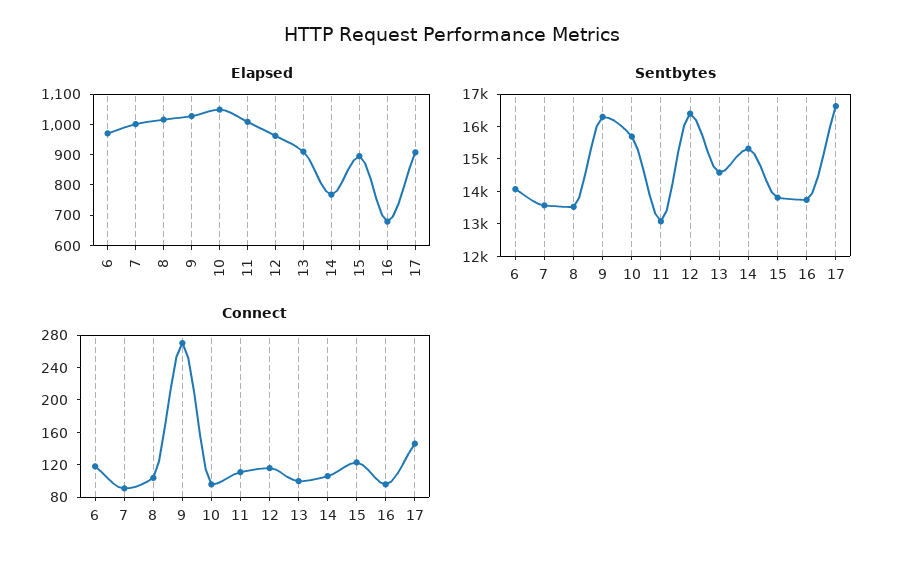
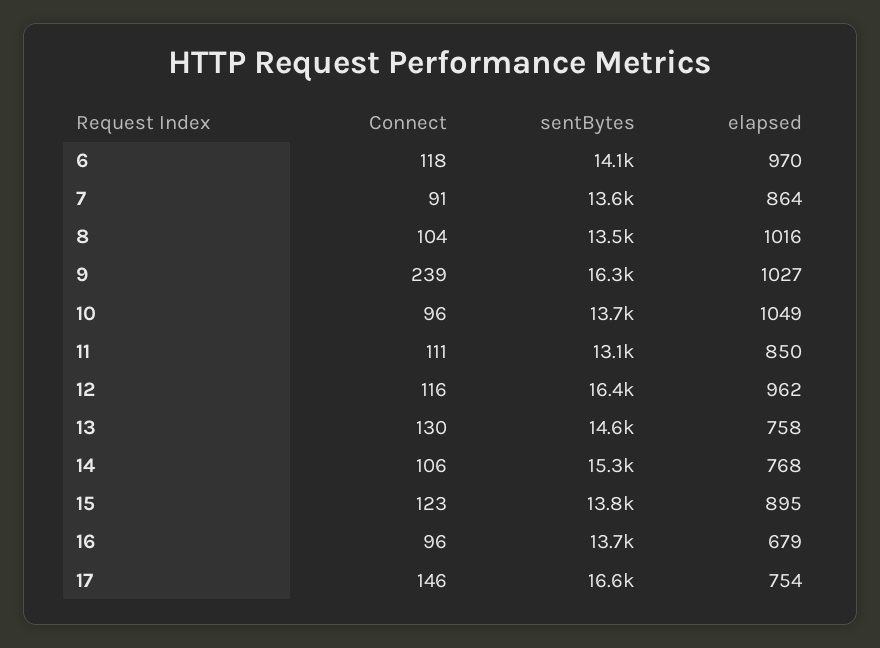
  {
    "Elapsed": {
      "6": 970,
-     "7": 1000,
+     "7": 864,
      "8": 1016,
      "9": 1027,
      "10": 1049,
-     "11": 1000,
+     "11": 850,
      "12": 962,
-     "13": 900,
+     "13": 758,
      "14": 768,
      "15": 895,
      "16": 679,
-     "17": 900
+     "17": 754
    },
    "Sentbytes": {
      "6": 14100,
      "7": 13600,
      "8": 13500,
      "9": 16300,
-     "10": 15750,
+     "10": 13700,
      "11": 13100,
      "12": 16400,
      "13": 14600,
      "14": 15300,
      "15": 13800,
      "16": 13700,
      "17": 16600
    },
    "Connect": {
      "6": 118,
      "7": 91,
      "8": 104,
-     "9": 270,
+     "9": 239,
      "10": 96,
      "11": 111,
      "12": 116,
-     "13": 100,
+     "13": 130,
      "14": 106,
      "15": 123,
      "16": 96,
      "17": 146
    }
  }

